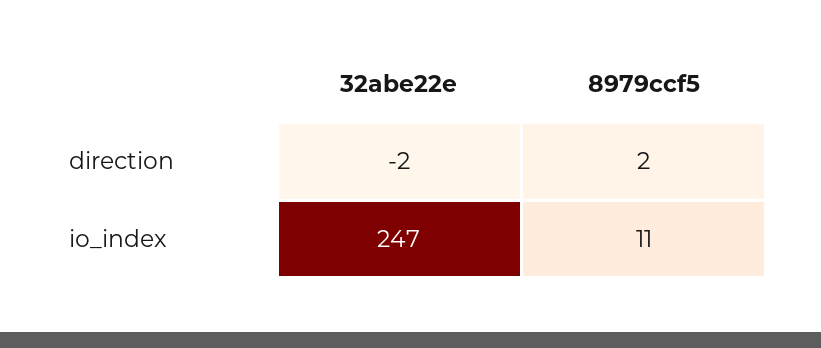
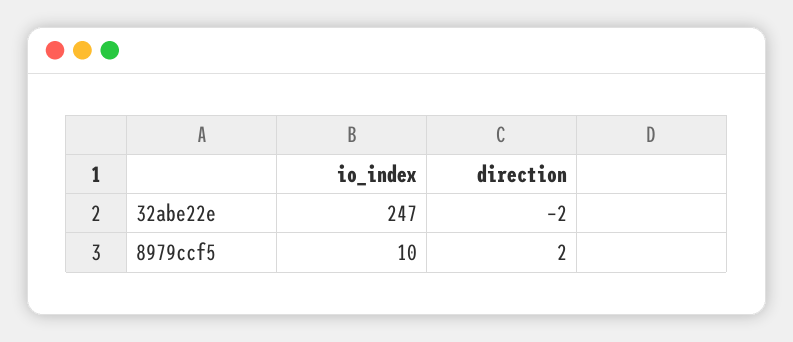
  {
    "32abe22e": {
      "direction": -2,
      "io_index": 247
    },
    "8979ccf5": {
      "direction": 2,
-     "io_index": 11
+     "io_index": 10
    }
  }

